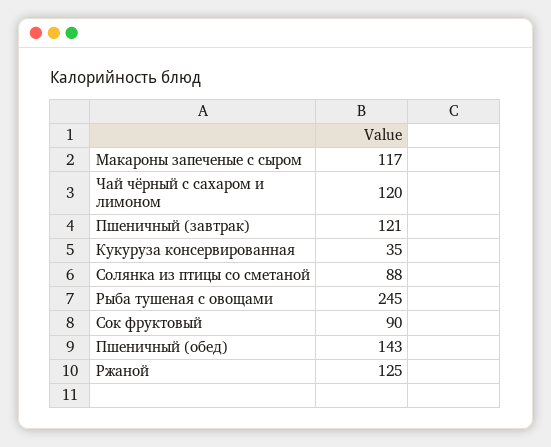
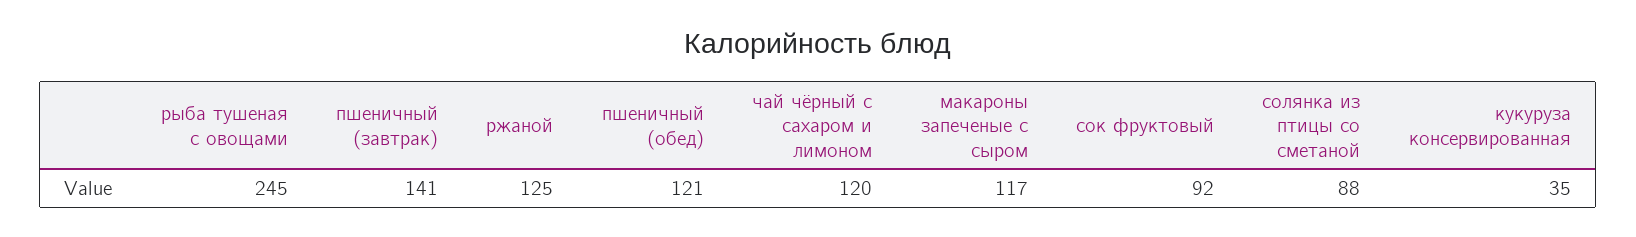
  {
    "Макароны запеченые с сыром": 117,
    "Чай чёрный с сахаром и лимоном": 120,
-   "Пшеничный (завтрак)": 121,
+   "Пшеничный (завтрак)": 141,
    "Кукуруза консервированная": 35,
    "Солянка из птицы со сметаной": 88,
    "Рыба тушеная с овощами": 245,
-   "Сок фруктовый": 90,
+   "Сок фруктовый": 92,
-   "Пшеничный (обед)": 143,
+   "Пшеничный (обед)": 121,
    "Ржаной": 125
  }

